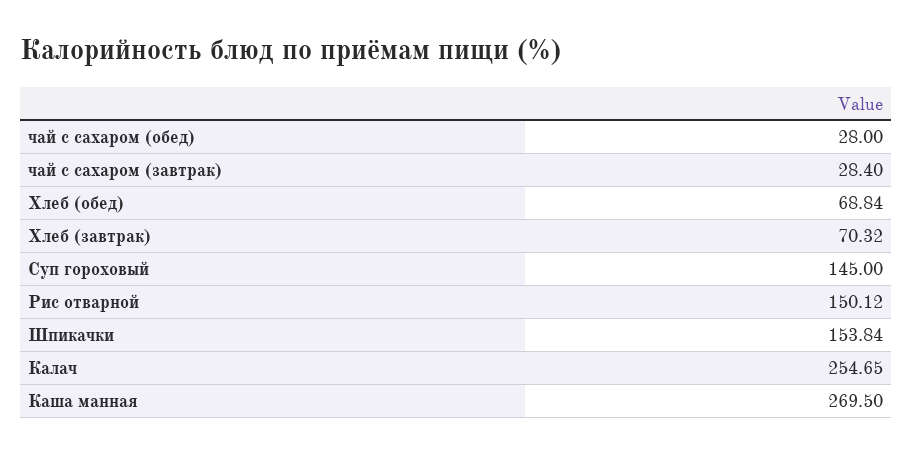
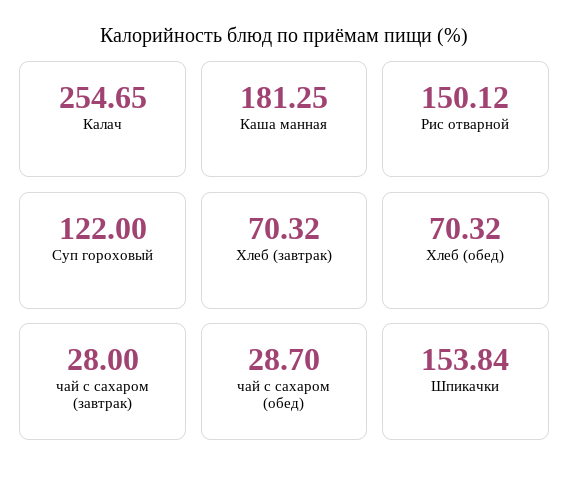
  {
-   "чай с сахаром (обед)": 28,
+   "чай с сахаром (обед)": 28.7,
-   "чай с сахаром (завтрак)": 28.4,
+   "чай с сахаром (завтрак)": 28,
-   "Хлеб (обед)": 68.84,
+   "Хлеб (обед)": 70.32,
    "Хлеб (завтрак)": 70.32,
-   "Суп гороховый": 145,
+   "Суп гороховый": 122,
    "Рис отварной": 150.12,
    "Шпикачки": 153.84,
    "Калач": 254.65,
-   "Каша манная": 269.5
+   "Каша манная": 181.25
  }

